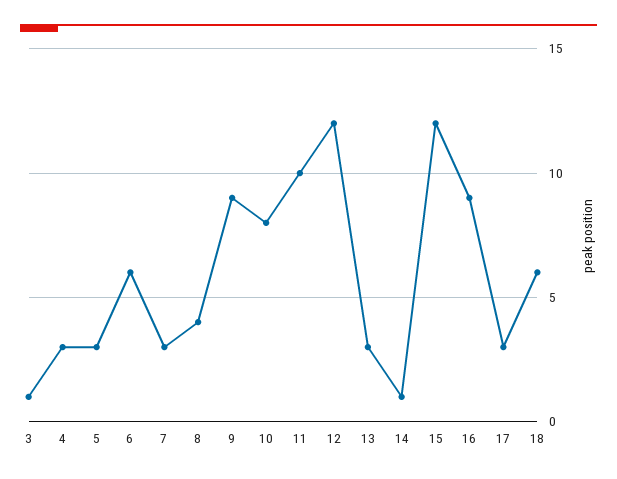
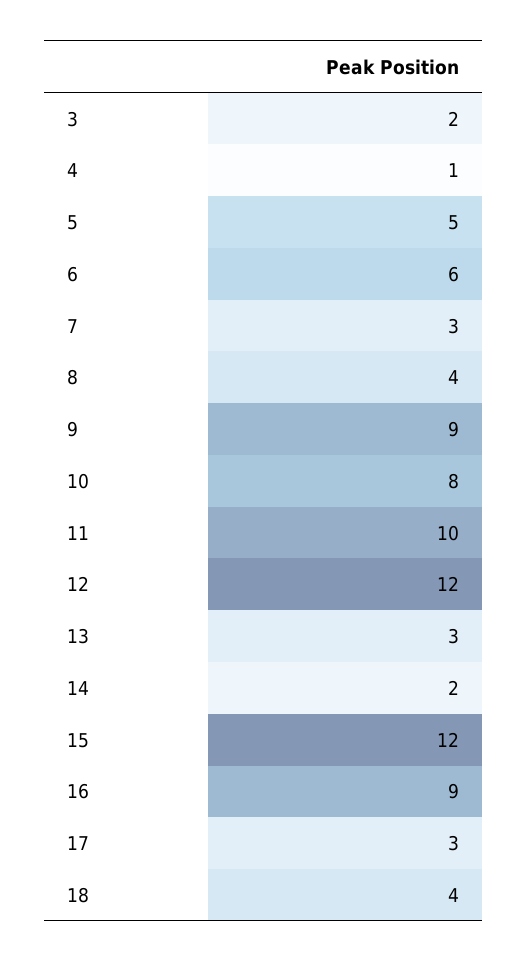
  {
-   "3": 1,
+   "3": 2,
-   "4": 3,
+   "4": 1,
-   "5": 3,
+   "5": 5,
    "6": 6,
    "7": 3,
    "8": 4,
    "9": 9,
    "10": 8,
    "11": 10,
    "12": 12,
    "13": 3,
-   "14": 1,
+   "14": 2,
    "15": 12,
    "16": 9,
    "17": 3,
-   "18": 6
+   "18": 4
  }

